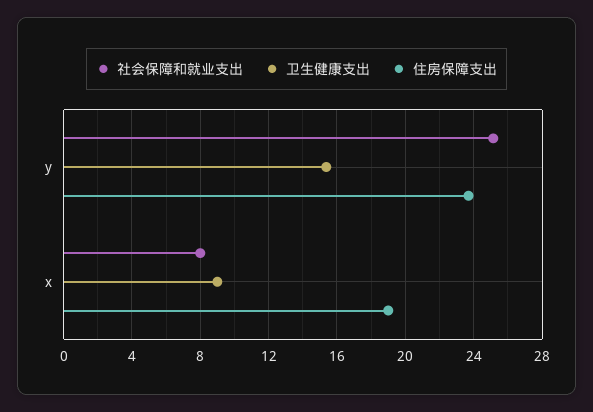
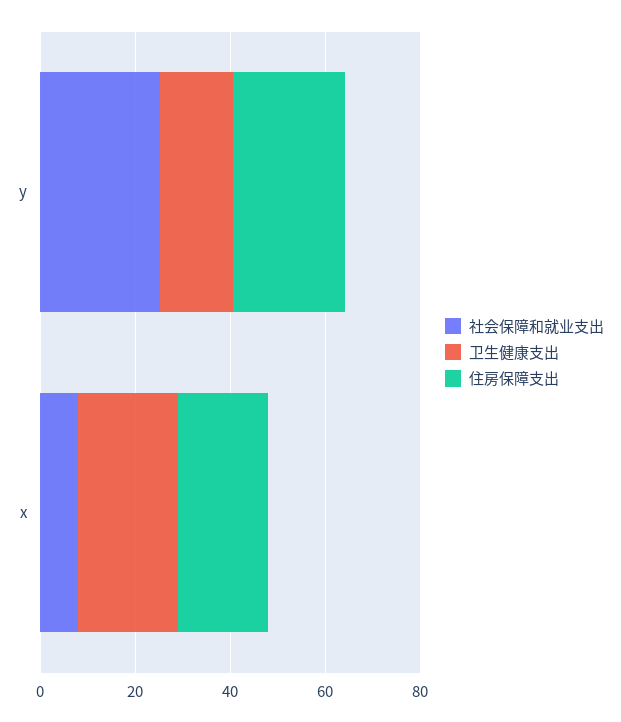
  {
    "社会保障和就业支出": {
      "y": 25,
      "x": 8
    },
    "卫生健康支出": {
      "y": 15.5,
-     "x": 9
+     "x": 20
    },
    "住房保障支出": {
      "y": 23.5,
      "x": 19
    }
  }

